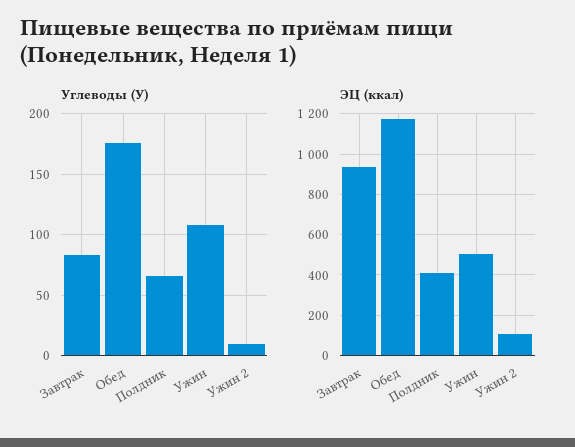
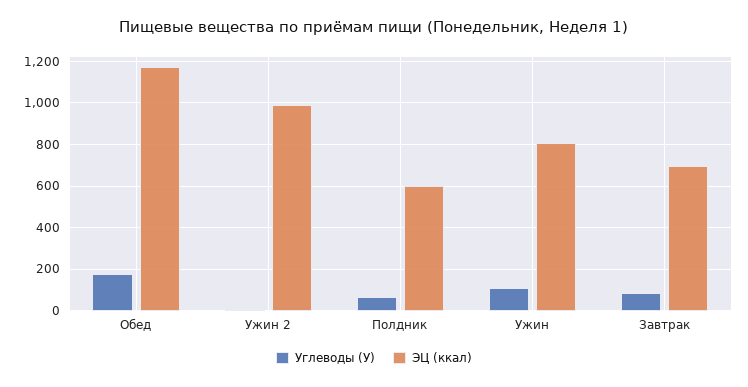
  {
    "Углеводы (У)": {
      "Завтрак": 85,
      "Обед": 175,
      "Полдник": 65,
      "Ужин": 110,
      "Ужин 2": 10
    },
    "ЭЦ (ккал)": {
-     "Завтрак": 950,
+     "Завтрак": 700,
      "Обед": 1200,
-     "Полдник": 400,
+     "Полдник": 600,
-     "Ужин": 500,
+     "Ужин": 800,
-     "Ужин 2": 100
+     "Ужин 2": 1000
    }
  }

